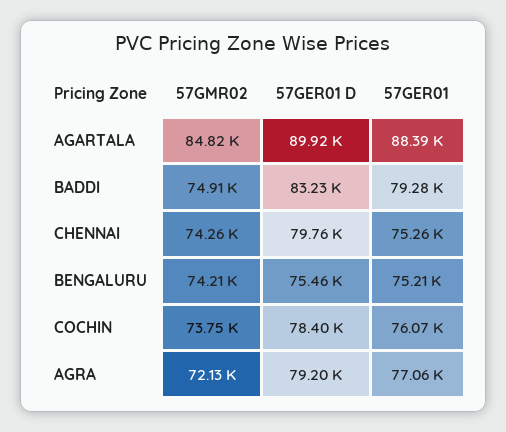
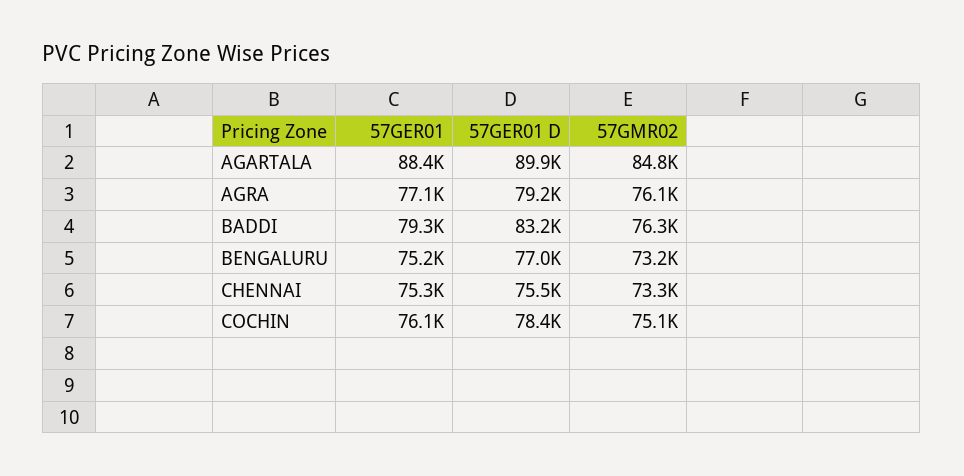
  {
    "57GMR02": {
      "AGARTALA": 84820,
-     "BADDI": 74910,
+     "BADDI": 76300,
-     "CHENNAI": 74260,
+     "CHENNAI": 73300,
-     "BENGALURU": 74210,
+     "BENGALURU": 73200,
-     "COCHIN": 73750,
+     "COCHIN": 75100,
-     "AGRA": 72130
+     "AGRA": 76100
    },
    "57GER01 D": {
      "AGARTALA": 89920,
      "BADDI": 83230,
-     "CHENNAI": 79760,
+     "CHENNAI": 75500,
-     "BENGALURU": 75460,
+     "BENGALURU": 77000,
      "COCHIN": 78400,
      "AGRA": 79200
    },
    "57GER01": {
      "AGARTALA": 88390,
      "BADDI": 79280,
      "CHENNAI": 75260,
      "BENGALURU": 75210,
      "COCHIN": 76070,
      "AGRA": 77060
    }
  }

